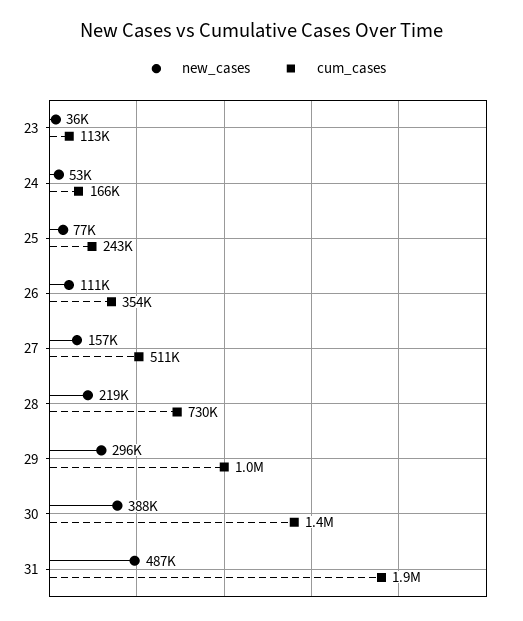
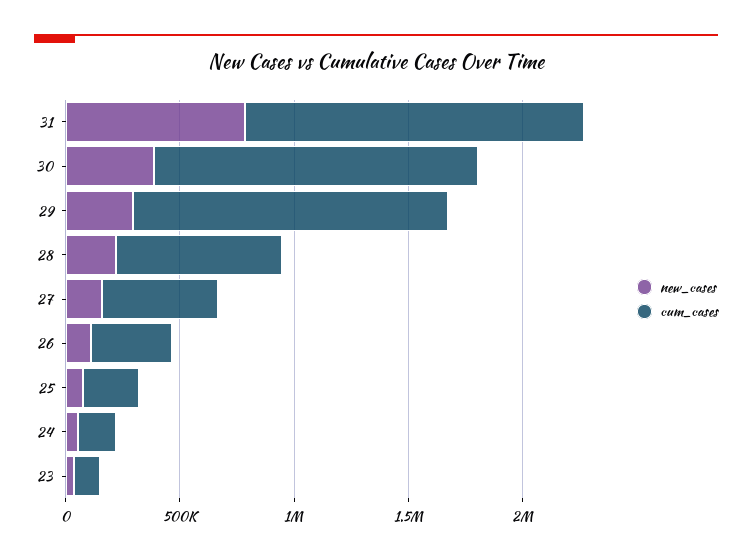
  {
    "new_cases": {
      "23": 36000,
      "24": 53000,
      "25": 77000,
      "26": 111000,
      "27": 157000,
      "28": 219000,
      "29": 296000,
      "30": 388000,
-     "31": 487000
+     "31": 800000
    },
    "cum_cases": {
      "23": 113000,
      "24": 166000,
      "25": 243000,
      "26": 354000,
      "27": 511000,
      "28": 730000,
-     "29": 1000000,
+     "29": 1400000,
      "30": 1400000,
-     "31": 1900000
+     "31": 1500000
    }
  }

